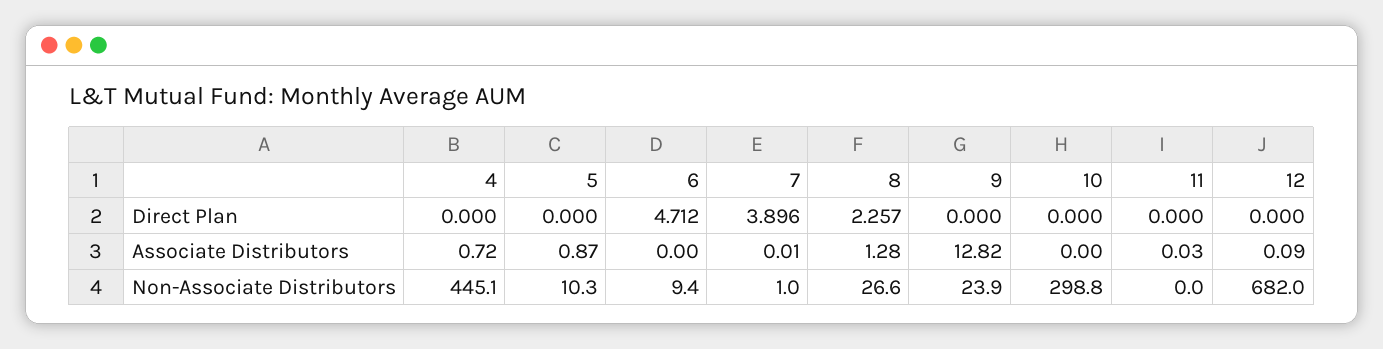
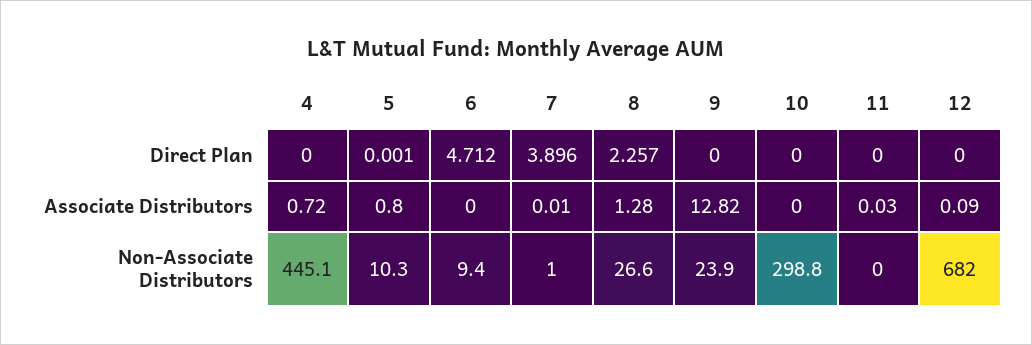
  {
    "4": {
      "Direct Plan": 0,
      "Associate Distributors": 0.72,
      "Non-Associate Distributors": 445.1
    },
    "5": {
-     "Direct Plan": 0,
+     "Direct Plan": 0.001,
-     "Associate Distributors": 0.87,
+     "Associate Distributors": 0.8,
      "Non-Associate Distributors": 10.3
    },
    "6": {
      "Direct Plan": 4.712,
      "Associate Distributors": 0,
      "Non-Associate Distributors": 9.4
    },
    "7": {
      "Direct Plan": 3.896,
      "Associate Distributors": 0.01,
      "Non-Associate Distributors": 1
    },
    "8": {
      "Direct Plan": 2.257,
      "Associate Distributors": 1.28,
      "Non-Associate Distributors": 26.6
    },
    "9": {
      "Direct Plan": 0,
      "Associate Distributors": 12.82,
      "Non-Associate Distributors": 23.9
    },
    "10": {
      "Direct Plan": 0,
      "Associate Distributors": 0,
      "Non-Associate Distributors": 298.8
    },
    "11": {
      "Direct Plan": 0,
      "Associate Distributors": 0.03,
      "Non-Associate Distributors": 0
    },
    "12": {
      "Direct Plan": 0,
      "Associate Distributors": 0.09,
      "Non-Associate Distributors": 682
    }
  }

